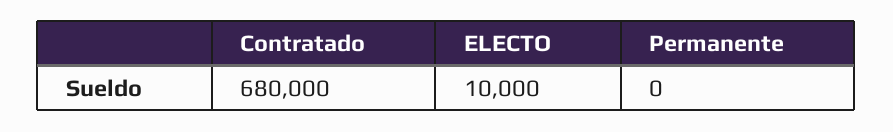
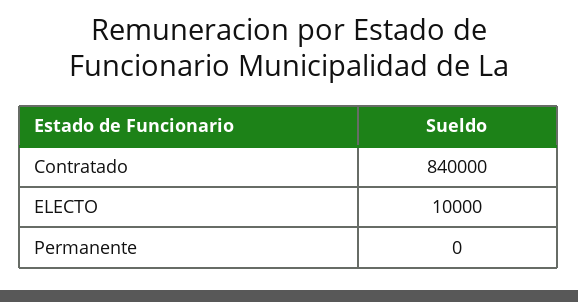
  {
-   "Contratado": 680000,
+   "Contratado": 840000,
    "ELECTO": 10000,
    "Permanente": 0
  }

